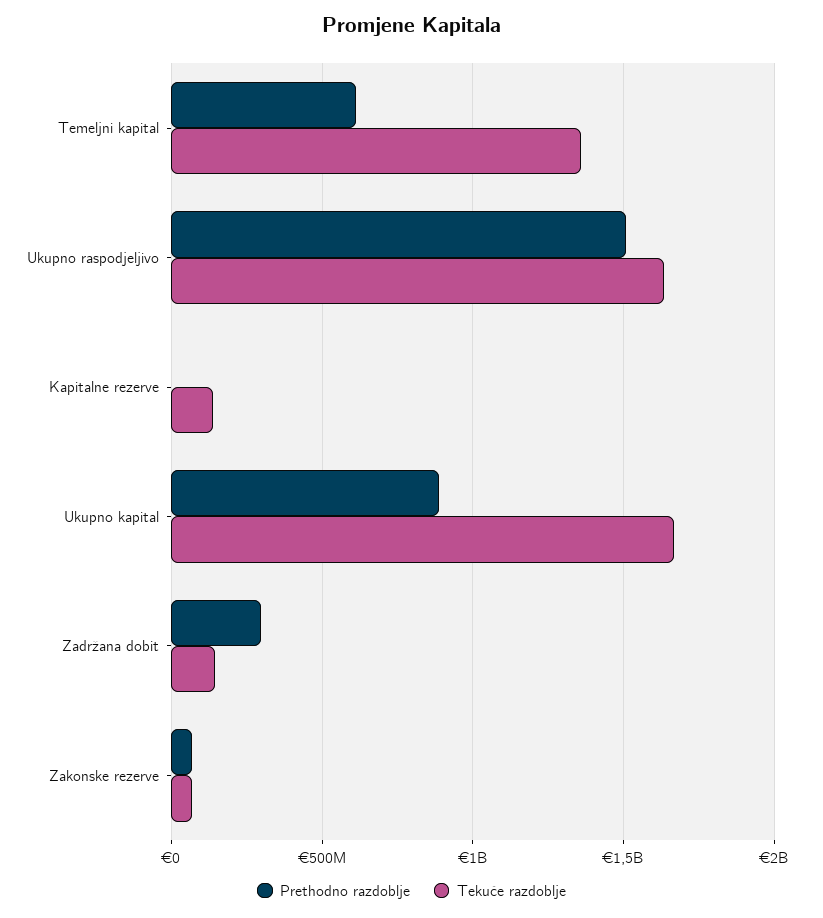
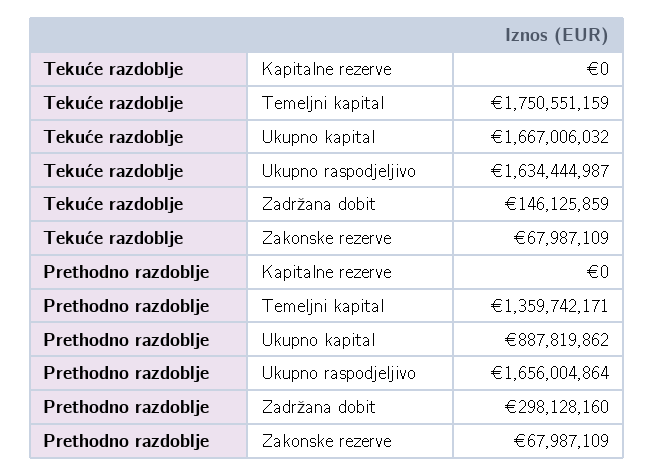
  {
    "Prethodno razdoblje": {
-     "Temeljni kapital": 600000000,
+     "Temeljni kapital": 1359742171,
-     "Ukupno raspodjeljivo": 1500000000,
+     "Ukupno raspodjeljivo": 1656004864,
      "Kapitalne rezerve": 0,
      "Ukupno kapital": 887819862,
      "Zadržana dobit": 298128160,
      "Zakonske rezerve": 67987109
    },
    "Tekuće razdoblje": {
-     "Temeljni kapital": 1350000000,
+     "Temeljni kapital": 1750551159,
      "Ukupno raspodjeljivo": 1634444987,
-     "Kapitalne rezerve": 150000000,
+     "Kapitalne rezerve": 0,
      "Ukupno kapital": 1667006032,
      "Zadržana dobit": 146125859,
      "Zakonske rezerve": 67987109
    }
  }

